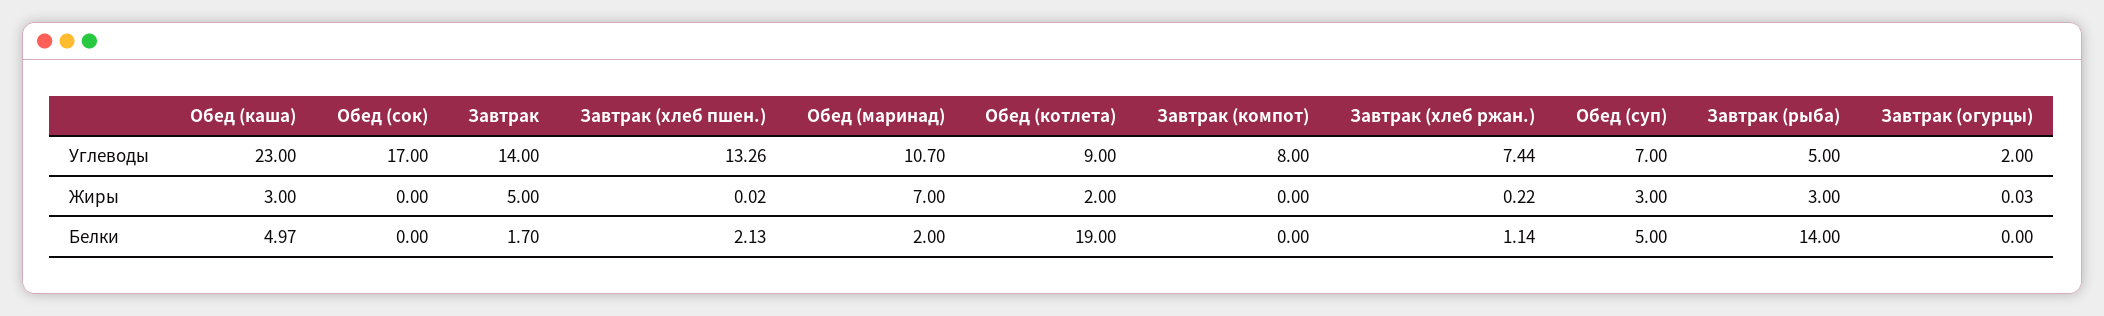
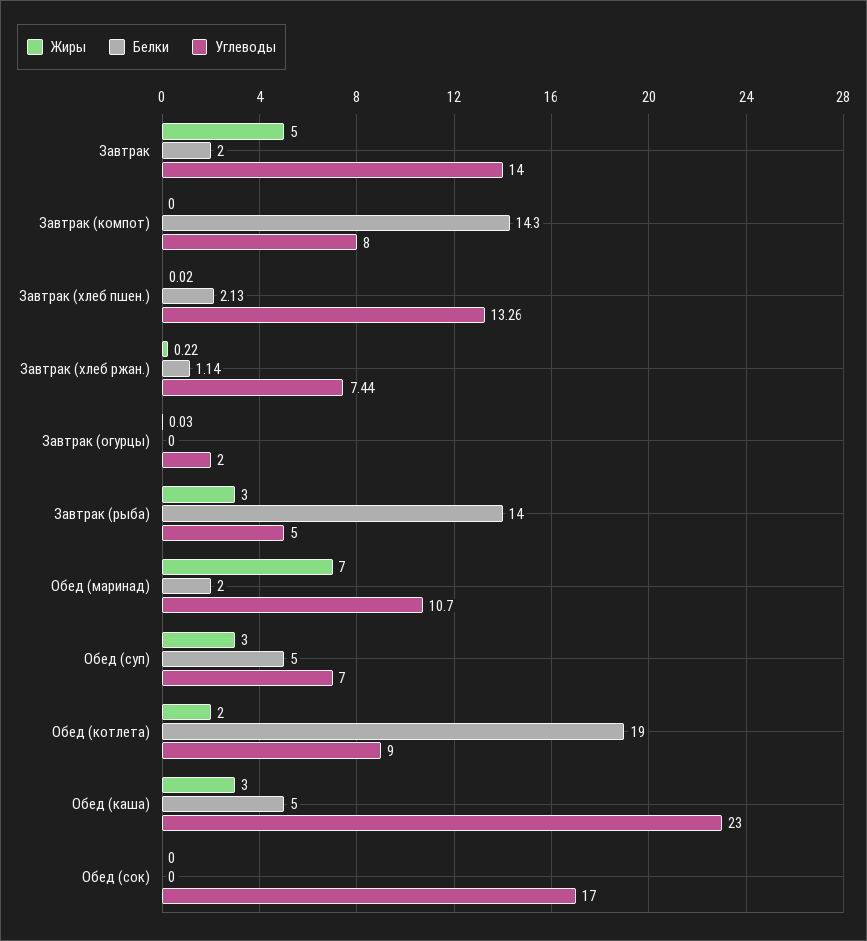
  {
    "Углеводы": {
      "Обед (каша)": 23,
      "Обед (сок)": 17,
      "Завтрак": 14,
      "Завтрак (хлеб пшен.)": 13.26,
      "Обед (маринад)": 10.7,
      "Обед (котлета)": 9,
      "Завтрак (компот)": 8,
      "Завтрак (хлеб ржан.)": 7.44,
      "Обед (суп)": 7,
      "Завтрак (рыба)": 5,
      "Завтрак (огурцы)": 2
    },
    "Жиры": {
      "Обед (каша)": 3,
      "Обед (сок)": 0,
      "Завтрак": 5,
      "Завтрак (хлеб пшен.)": 0.02,
      "Обед (маринад)": 7,
      "Обед (котлета)": 2,
      "Завтрак (компот)": 0,
      "Завтрак (хлеб ржан.)": 0.22,
      "Обед (суп)": 3,
      "Завтрак (рыба)": 3,
      "Завтрак (огурцы)": 0.03
    },
    "Белки": {
-     "Обед (каша)": 4.97,
+     "Обед (каша)": 5,
      "Обед (сок)": 0,
-     "Завтрак": 1.7,
+     "Завтрак": 2,
      "Завтрак (хлеб пшен.)": 2.13,
      "Обед (маринад)": 2,
      "Обед (котлета)": 19,
-     "Завтрак (компот)": 0,
+     "Завтрак (компот)": 14.3,
      "Завтрак (хлеб ржан.)": 1.14,
      "Обед (суп)": 5,
      "Завтрак (рыба)": 14,
      "Завтрак (огурцы)": 0
    }
  }

